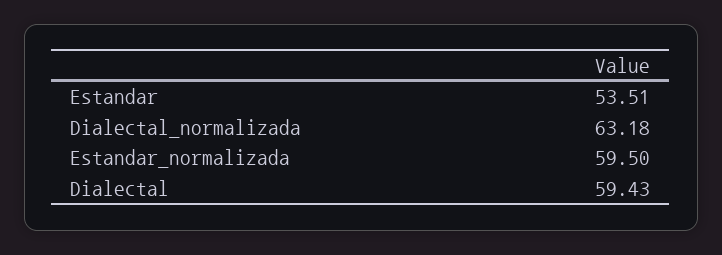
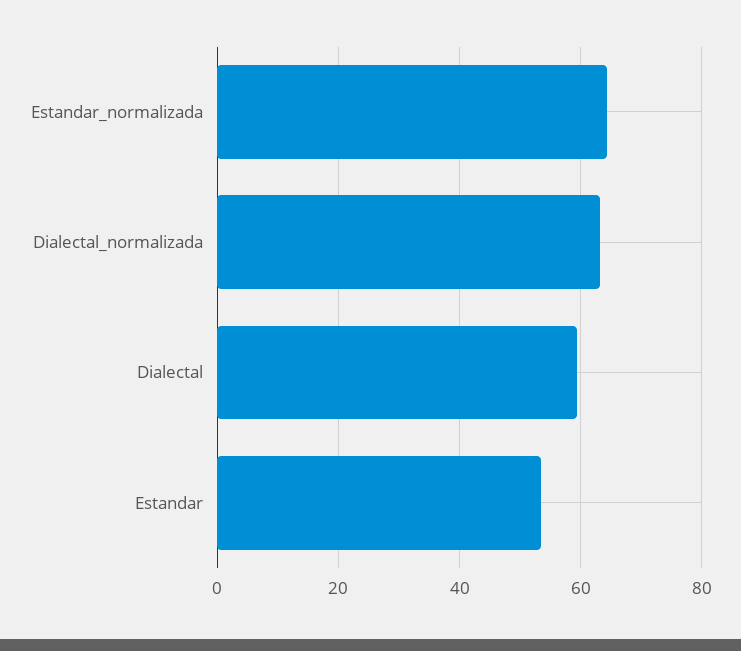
  {
    "Estandar": 53.51,
    "Dialectal_normalizada": 63.18,
-   "Estandar_normalizada": 59.5,
+   "Estandar_normalizada": 64,
    "Dialectal": 59.43
  }

